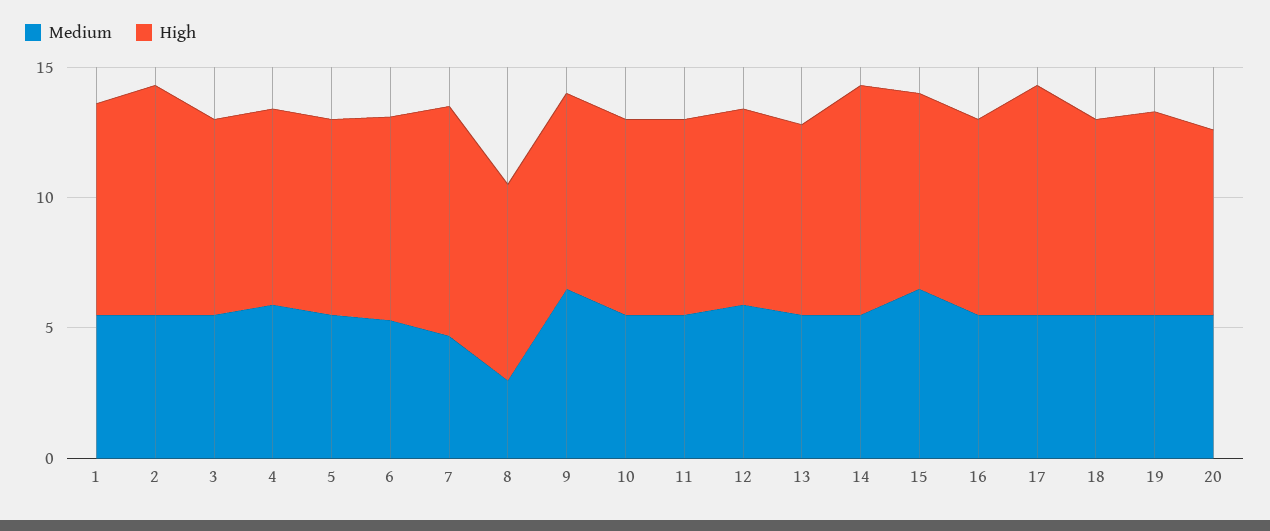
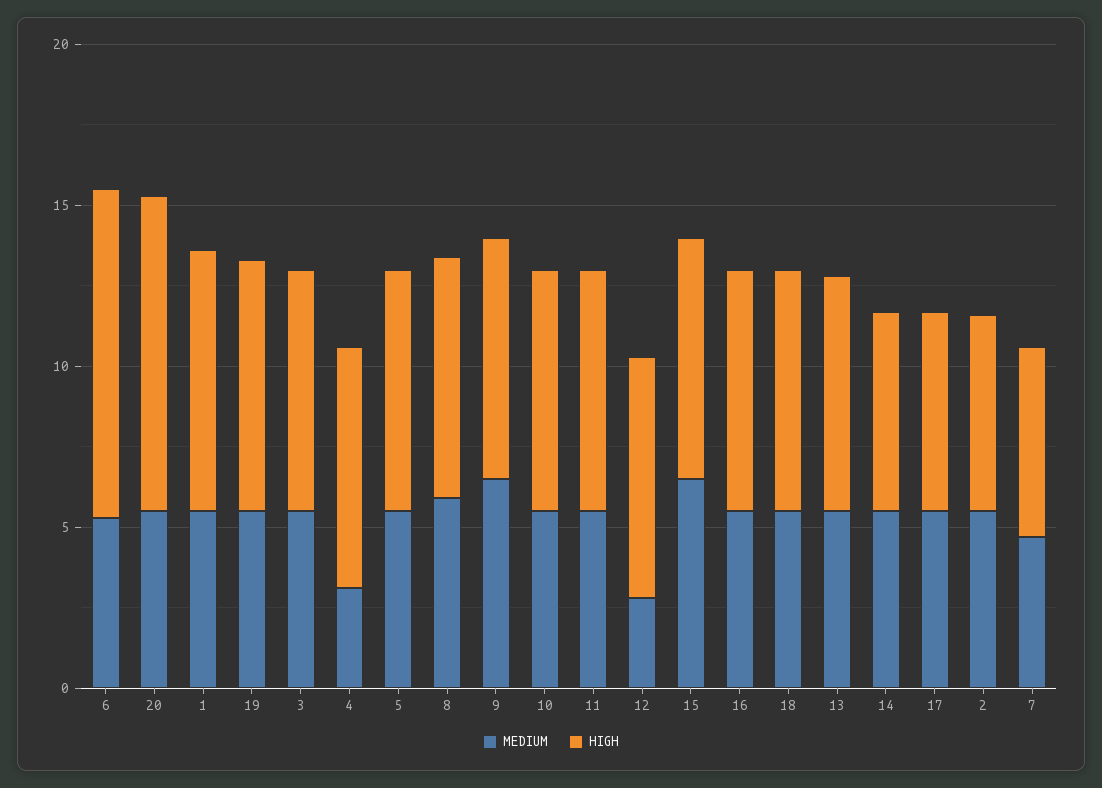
  {
    "Medium": {
      "1": 6,
      "2": 6,
      "3": 6,
-     "4": 6,
+     "4": 3,
      "5": 6,
      "6": 5,
      "7": 5,
-     "8": 3,
+     "8": 6,
      "9": 7,
      "10": 6,
      "11": 6,
-     "12": 6,
+     "12": 3,
      "13": 6,
      "14": 6,
      "15": 7,
      "16": 6,
      "17": 6,
      "18": 6,
      "19": 6,
      "20": 6
    },
    "High": {
      "1": 8,
-     "2": 9,
+     "2": 6,
      "3": 8,
      "4": 8,
      "5": 8,
-     "6": 8,
+     "6": 10,
-     "7": 9,
+     "7": 6,
      "8": 8,
      "9": 8,
      "10": 8,
      "11": 8,
      "12": 8,
      "13": 7,
-     "14": 9,
+     "14": 6,
      "15": 8,
      "16": 8,
-     "17": 9,
+     "17": 6,
      "18": 8,
      "19": 8,
-     "20": 7
+     "20": 10
    }
  }

